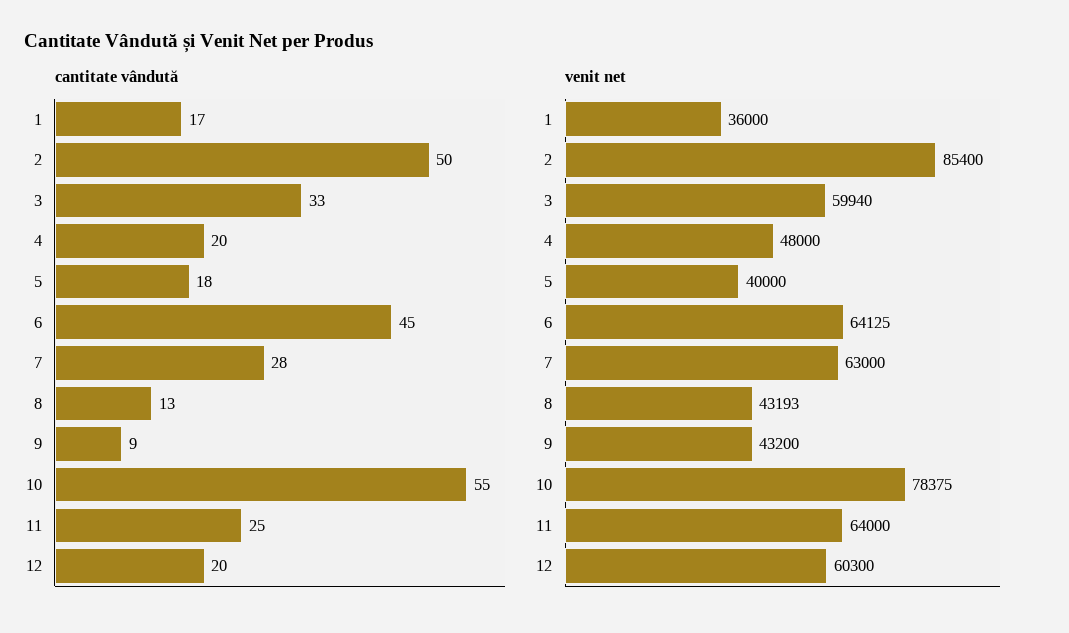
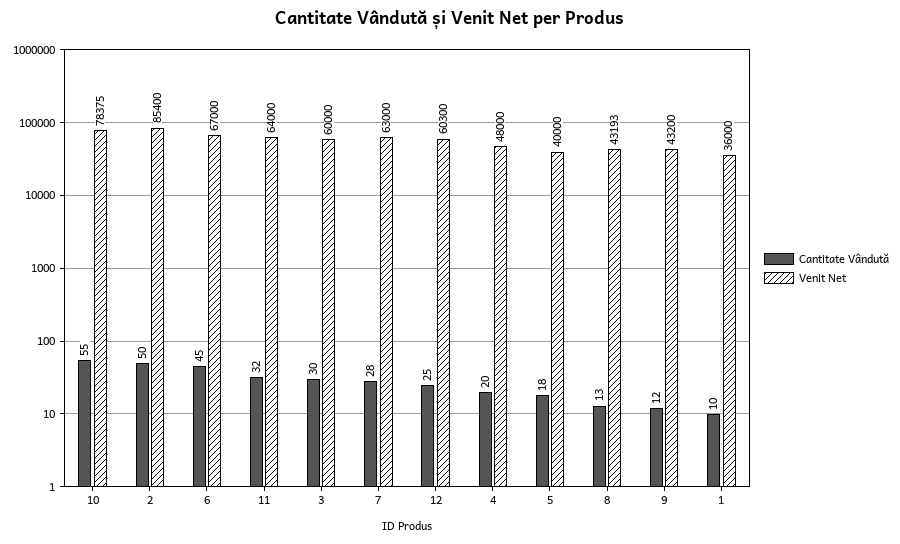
  {
    "cantitate vândută": {
-     "1": 17,
+     "1": 10,
      "2": 50,
-     "3": 33,
+     "3": 30,
      "4": 20,
      "5": 18,
      "6": 45,
      "7": 28,
      "8": 13,
-     "9": 9,
+     "9": 12,
      "10": 55,
-     "11": 25,
+     "11": 32,
-     "12": 20
+     "12": 25
    },
    "venit net": {
      "1": 36000,
      "2": 85400,
-     "3": 59940,
+     "3": 60000,
      "4": 48000,
      "5": 40000,
-     "6": 64125,
+     "6": 67000,
      "7": 63000,
      "8": 43193,
      "9": 43200,
      "10": 78375,
      "11": 64000,
      "12": 60300
    }
  }

